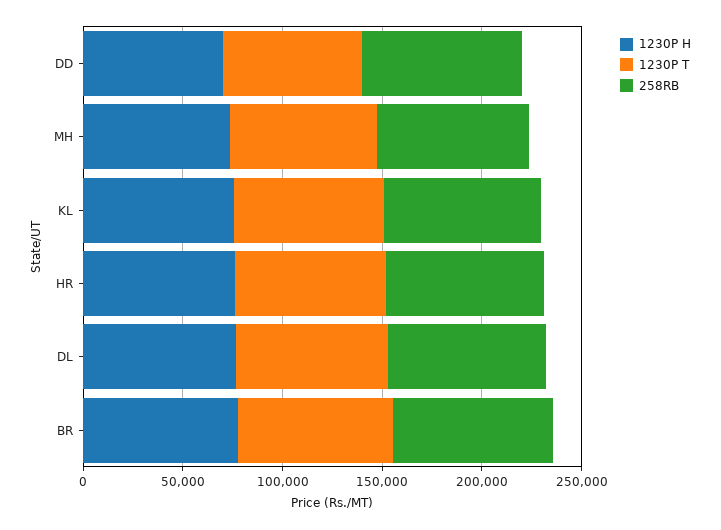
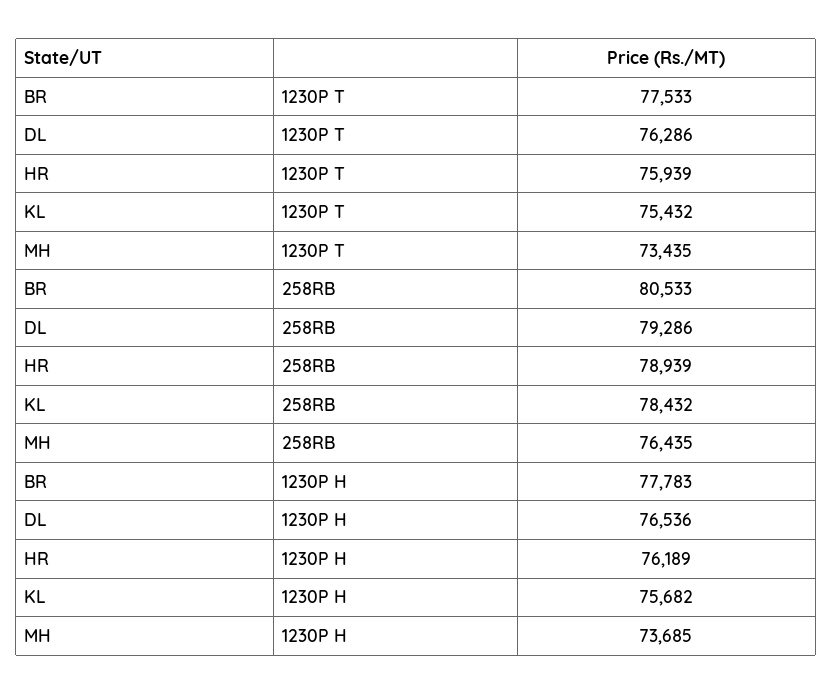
  {
    "1230P H": {
-     "DD": 70000,
      "MH": 73685,
      "KL": 75682,
      "HR": 76189,
      "DL": 76536,
      "BR": 77783
    },
    "1230P T": {
-     "DD": 70000,
      "MH": 73435,
      "KL": 75432,
      "HR": 75939,
      "DL": 76286,
      "BR": 77533
    },
    "258RB": {
-     "DD": 80000,
      "MH": 76435,
      "KL": 78432,
      "HR": 78939,
      "DL": 79286,
      "BR": 80533
    }
  }

